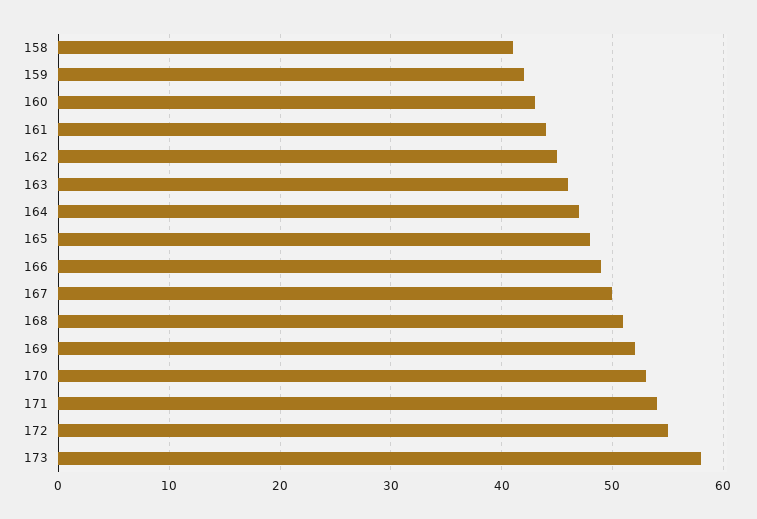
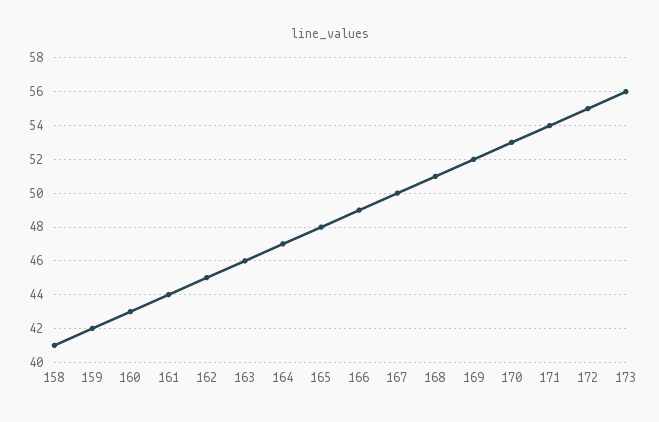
  {
    "158": 41,
    "159": 42,
    "160": 43,
    "161": 44,
    "162": 45,
    "163": 46,
    "164": 47,
    "165": 48,
    "166": 49,
    "167": 50,
    "168": 51,
    "169": 52,
    "170": 53,
    "171": 54,
    "172": 55,
-   "173": 58
+   "173": 56
  }

